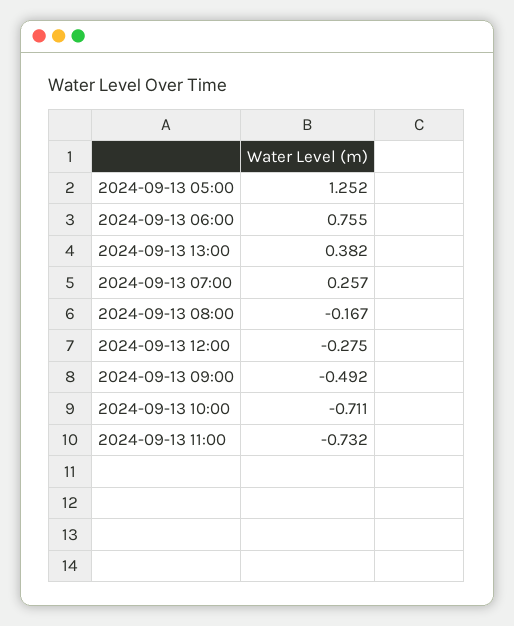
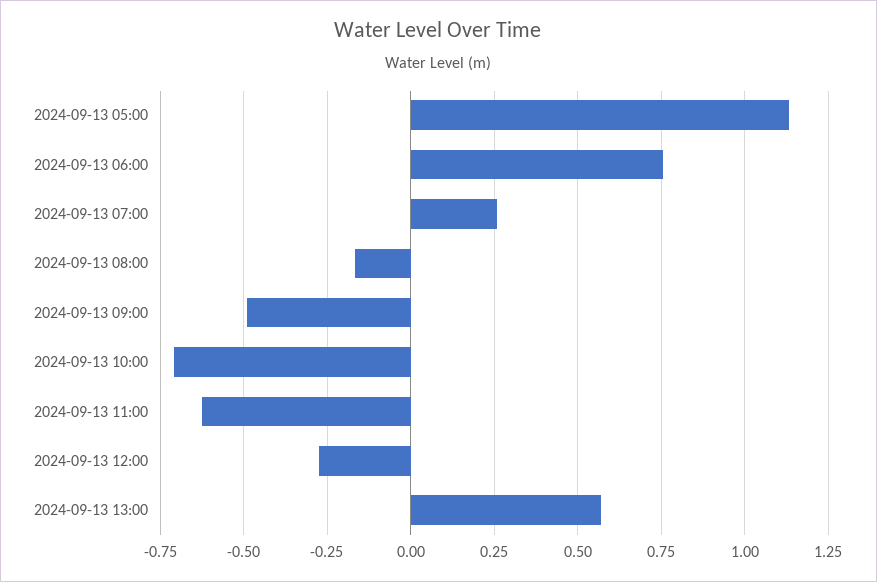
  {
-   "2024-09-13 05:00": 1.252,
+   "2024-09-13 05:00": 1.125,
    "2024-09-13 06:00": 0.755,
-   "2024-09-13 13:00": 0.382,
+   "2024-09-13 13:00": 0.575,
    "2024-09-13 07:00": 0.257,
    "2024-09-13 08:00": -0.167,
    "2024-09-13 12:00": -0.275,
    "2024-09-13 09:00": -0.492,
    "2024-09-13 10:00": -0.711,
-   "2024-09-13 11:00": -0.732
+   "2024-09-13 11:00": -0.625
  }

